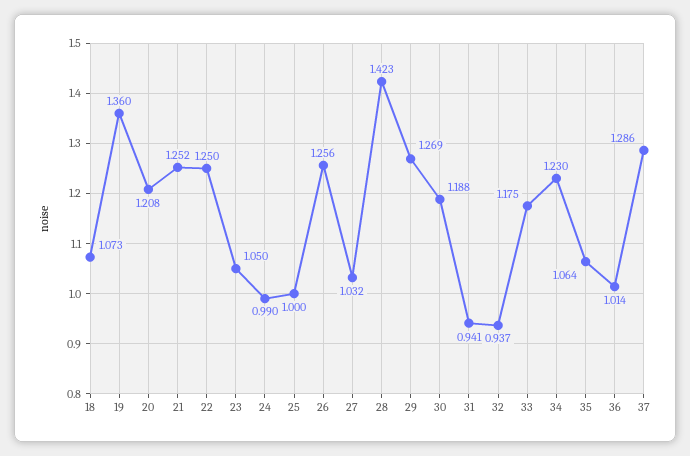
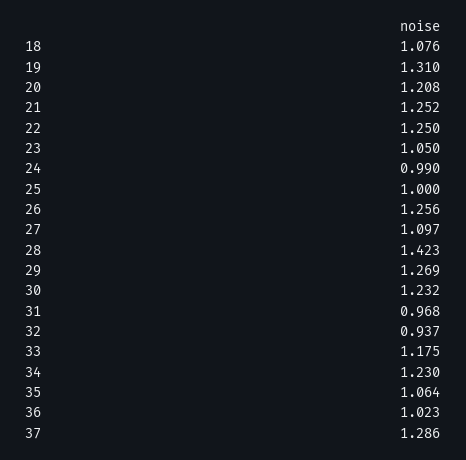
  {
-   "18": 1.073,
+   "18": 1.076,
-   "19": 1.36,
+   "19": 1.31,
    "20": 1.208,
    "21": 1.252,
    "22": 1.25,
    "23": 1.05,
    "24": 0.99,
    "25": 1,
    "26": 1.256,
-   "27": 1.032,
+   "27": 1.097,
    "28": 1.423,
    "29": 1.269,
-   "30": 1.188,
+   "30": 1.232,
-   "31": 0.941,
+   "31": 0.968,
    "32": 0.937,
    "33": 1.175,
    "34": 1.23,
    "35": 1.064,
-   "36": 1.014,
+   "36": 1.023,
    "37": 1.286
  }

